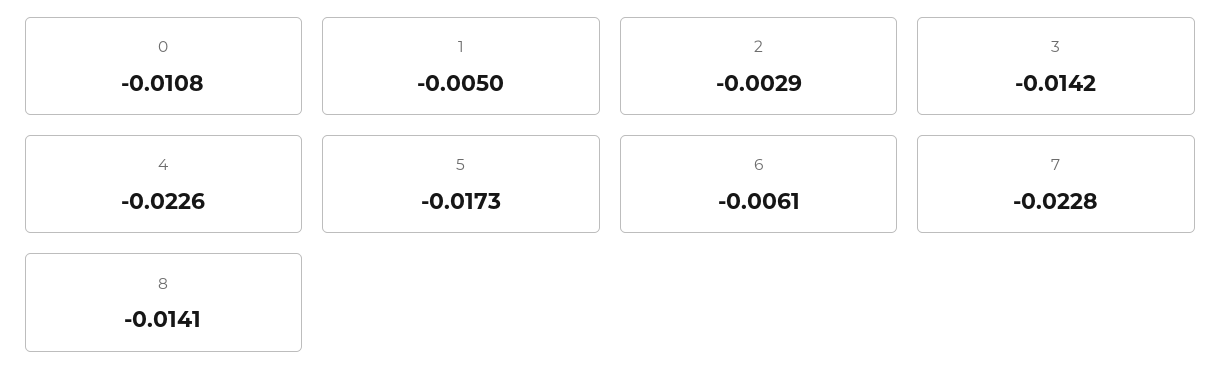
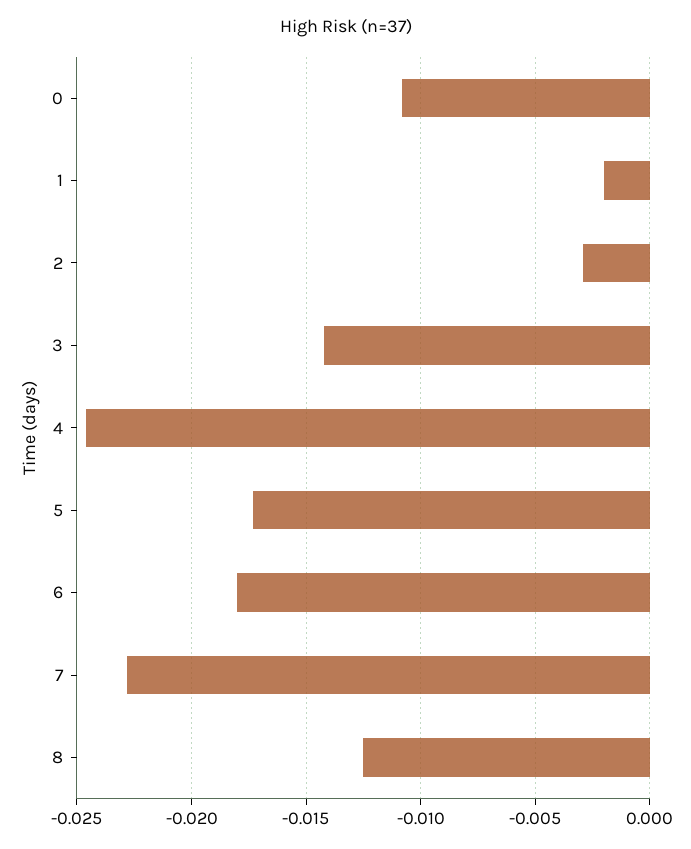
  {
    "0": -0.0108,
-   "1": -0.005,
+   "1": -0.002,
    "2": -0.0029,
    "3": -0.0142,
-   "4": -0.0226,
+   "4": -0.0245,
    "5": -0.0173,
-   "6": -0.0061,
+   "6": -0.018,
    "7": -0.0228,
-   "8": -0.0141
+   "8": -0.0125
  }

